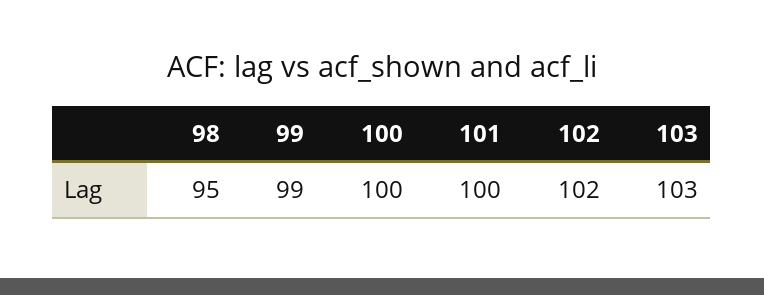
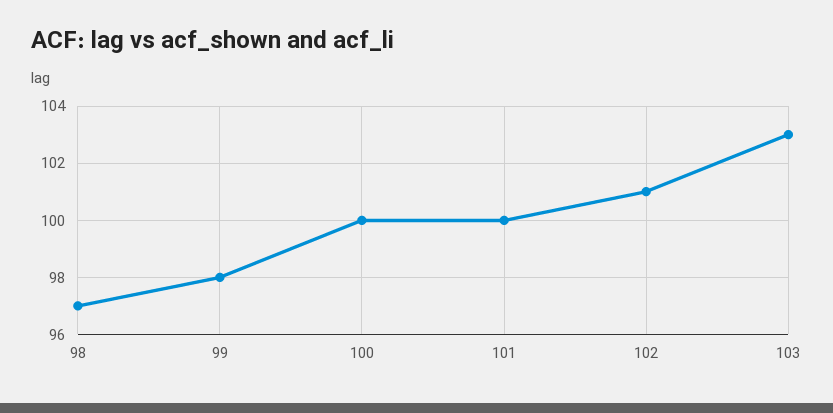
  {
-   "98": 95,
+   "98": 97,
-   "99": 99,
+   "99": 98,
    "100": 100,
    "101": 100,
-   "102": 102,
+   "102": 101,
    "103": 103
  }

